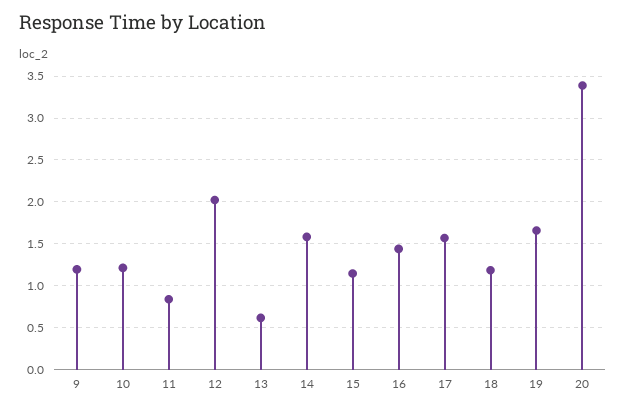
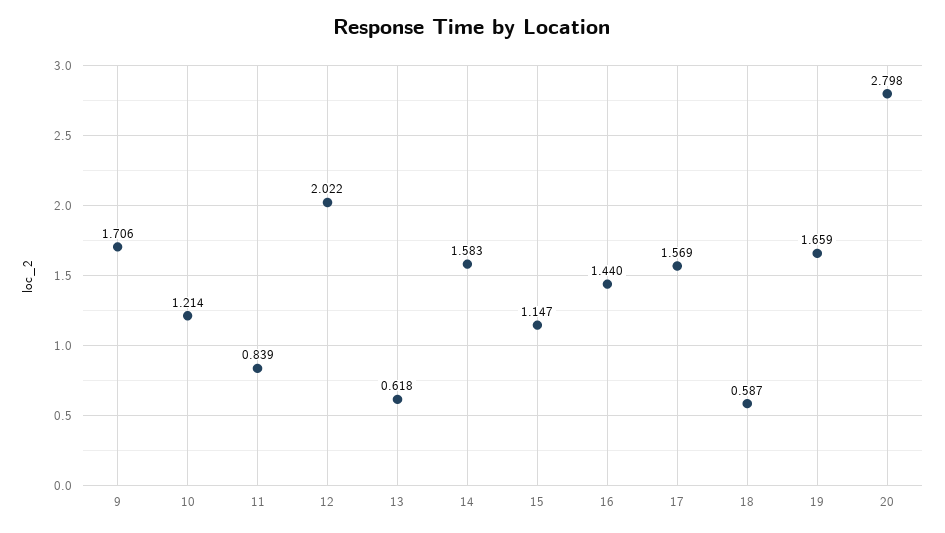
  {
-   "9": 1.2,
+   "9": 1.706,
    "10": 1.214,
    "11": 0.839,
    "12": 2.022,
    "13": 0.618,
    "14": 1.583,
    "15": 1.147,
    "16": 1.44,
    "17": 1.569,
-   "18": 1.2,
+   "18": 0.587,
    "19": 1.659,
-   "20": 3.4
+   "20": 2.798
  }

